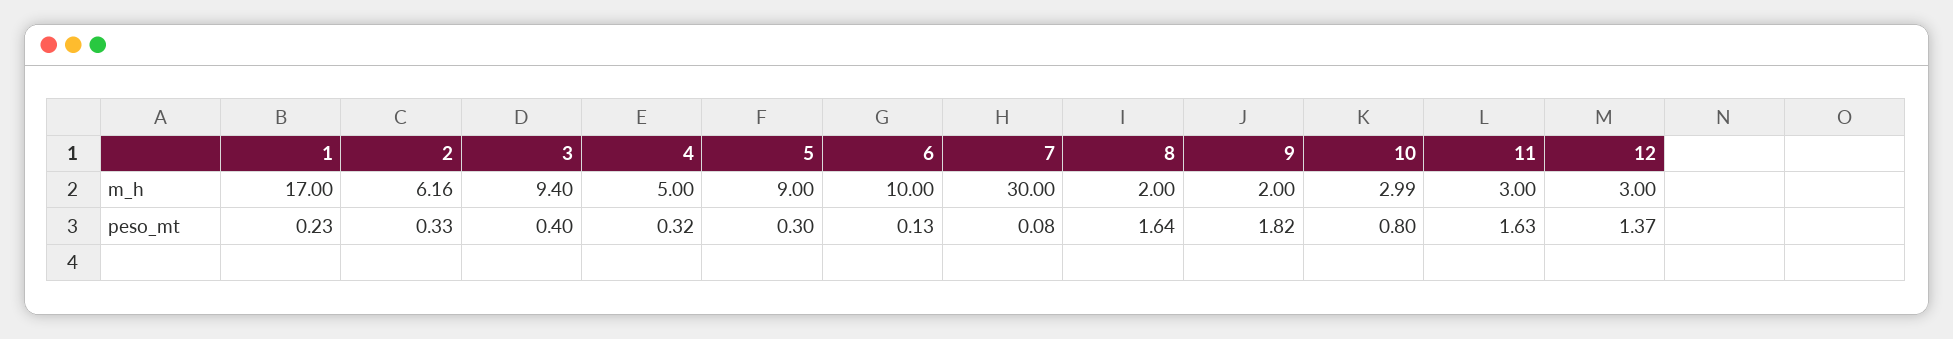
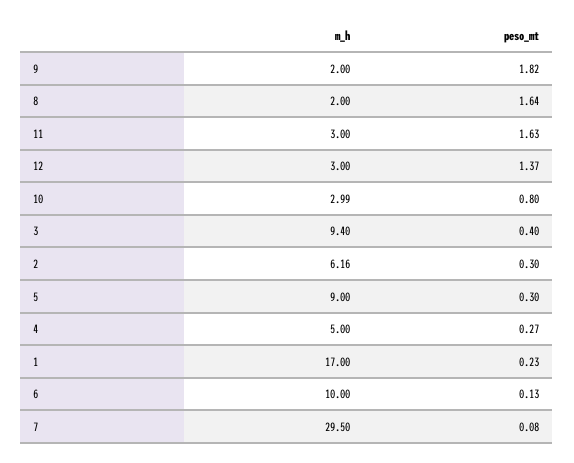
  {
    "1": {
      "m_h": 17,
      "peso_mt": 0.23
    },
    "2": {
      "m_h": 6.16,
-     "peso_mt": 0.33
+     "peso_mt": 0.3
    },
    "3": {
      "m_h": 9.4,
      "peso_mt": 0.4
    },
    "4": {
      "m_h": 5,
-     "peso_mt": 0.32
+     "peso_mt": 0.27
    },
    "5": {
      "m_h": 9,
      "peso_mt": 0.3
    },
    "6": {
      "m_h": 10,
      "peso_mt": 0.13
    },
    "7": {
-     "m_h": 30,
+     "m_h": 29.5,
      "peso_mt": 0.08
    },
    "8": {
      "m_h": 2,
      "peso_mt": 1.64
    },
    "9": {
      "m_h": 2,
      "peso_mt": 1.82
    },
    "10": {
      "m_h": 2.99,
      "peso_mt": 0.8
    },
    "11": {
      "m_h": 3,
      "peso_mt": 1.63
    },
    "12": {
      "m_h": 3,
      "peso_mt": 1.37
    }
  }

